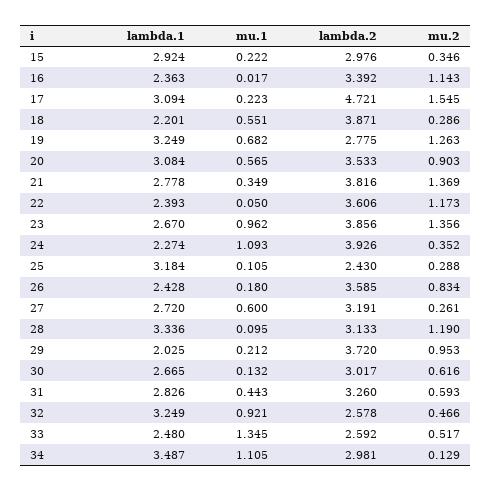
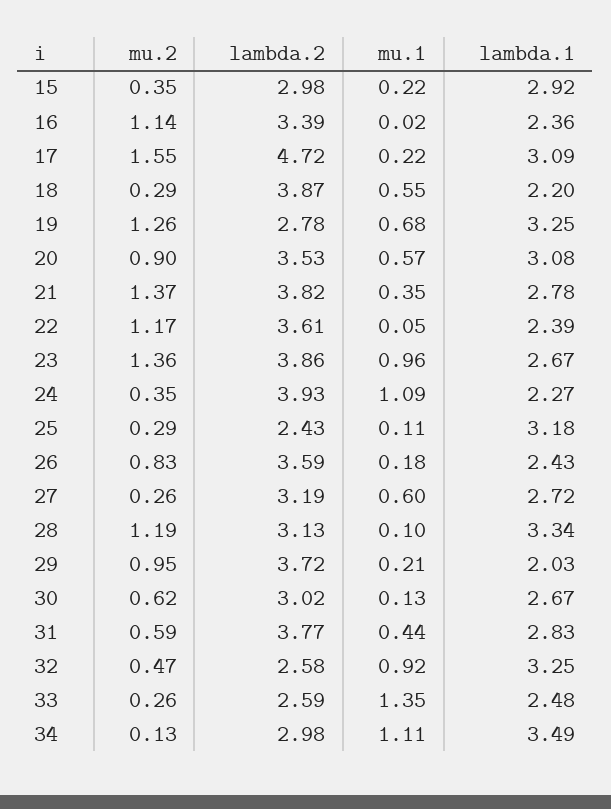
  {
    "lambda.1": {
      "15": 2.924,
      "16": 2.363,
      "17": 3.094,
      "18": 2.201,
      "19": 3.249,
      "20": 3.084,
      "21": 2.778,
      "22": 2.393,
      "23": 2.67,
      "24": 2.274,
      "25": 3.184,
      "26": 2.428,
      "27": 2.72,
      "28": 3.336,
      "29": 2.025,
      "30": 2.665,
      "31": 2.826,
      "32": 3.249,
      "33": 2.48,
      "34": 3.487
    },
    "mu.1": {
      "15": 0.222,
      "16": 0.017,
      "17": 0.223,
      "18": 0.551,
      "19": 0.682,
      "20": 0.565,
      "21": 0.349,
      "22": 0.05,
      "23": 0.962,
      "24": 1.093,
      "25": 0.105,
      "26": 0.18,
      "27": 0.6,
      "28": 0.095,
      "29": 0.212,
      "30": 0.132,
      "31": 0.443,
      "32": 0.921,
      "33": 1.345,
      "34": 1.105
    },
    "lambda.2": {
      "15": 2.976,
      "16": 3.392,
      "17": 4.721,
      "18": 3.871,
      "19": 2.775,
      "20": 3.533,
      "21": 3.816,
      "22": 3.606,
      "23": 3.856,
      "24": 3.926,
      "25": 2.43,
      "26": 3.585,
      "27": 3.191,
      "28": 3.133,
      "29": 3.72,
      "30": 3.017,
-     "31": 3.26,
+     "31": 3.77,
      "32": 2.578,
      "33": 2.592,
      "34": 2.981
    },
    "mu.2": {
      "15": 0.346,
      "16": 1.143,
      "17": 1.545,
      "18": 0.286,
      "19": 1.263,
      "20": 0.903,
      "21": 1.369,
      "22": 1.173,
      "23": 1.356,
      "24": 0.352,
      "25": 0.288,
      "26": 0.834,
      "27": 0.261,
      "28": 1.19,
      "29": 0.953,
      "30": 0.616,
      "31": 0.593,
      "32": 0.466,
-     "33": 0.517,
+     "33": 0.26,
      "34": 0.129
    }
  }

